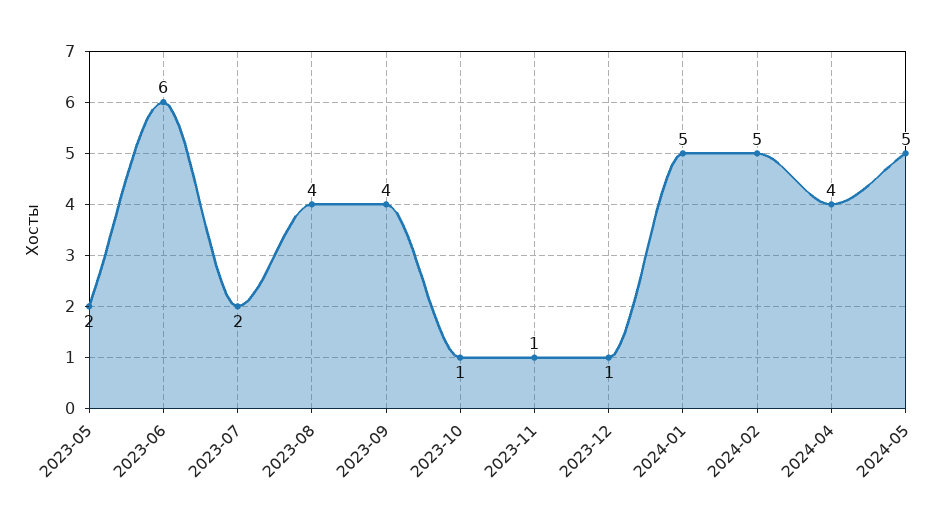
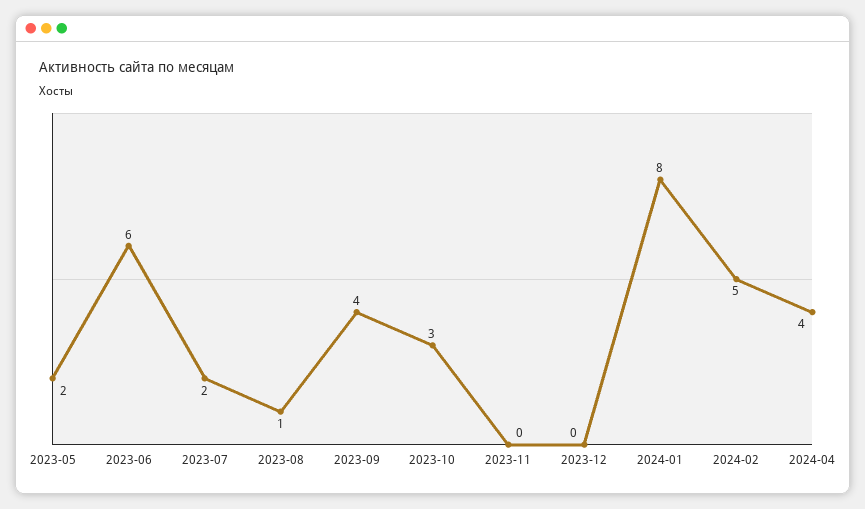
  {
    "2023-05": 2,
    "2023-06": 6,
    "2023-07": 2,
-   "2023-08": 4,
+   "2023-08": 1,
    "2023-09": 4,
-   "2023-10": 1,
+   "2023-10": 3,
-   "2023-11": 1,
+   "2023-11": 0,
-   "2023-12": 1,
+   "2023-12": 0,
-   "2024-01": 5,
+   "2024-01": 8,
    "2024-02": 5,
-   "2024-04": 4,
+   "2024-04": 4
-   "2024-05": 5
  }

